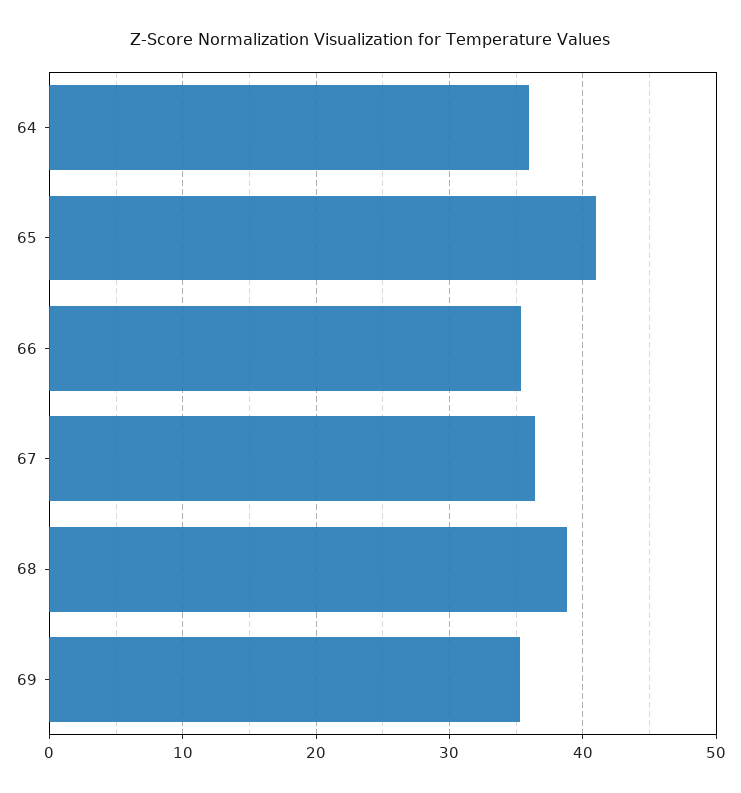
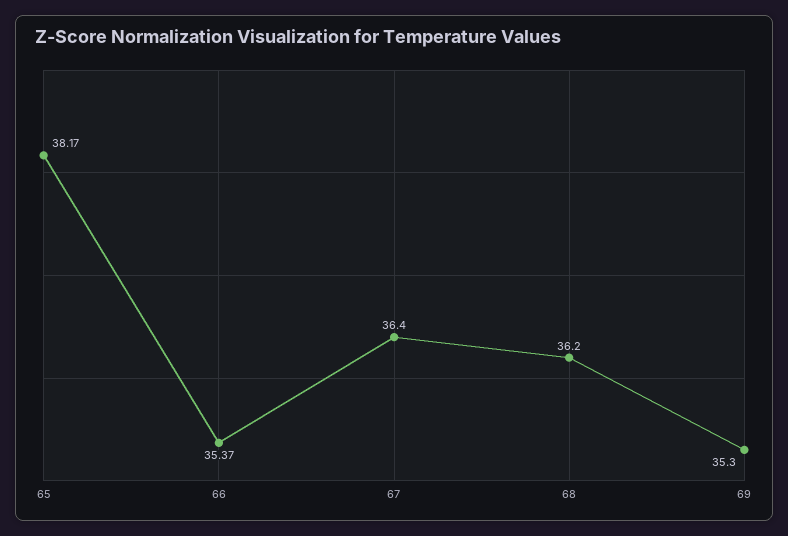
  {
-   "64": 36,
-   "65": 41,
+   "65": 38.17,
    "66": 35.37,
    "67": 36.4,
-   "68": 39,
+   "68": 36.2,
    "69": 35.3
  }

